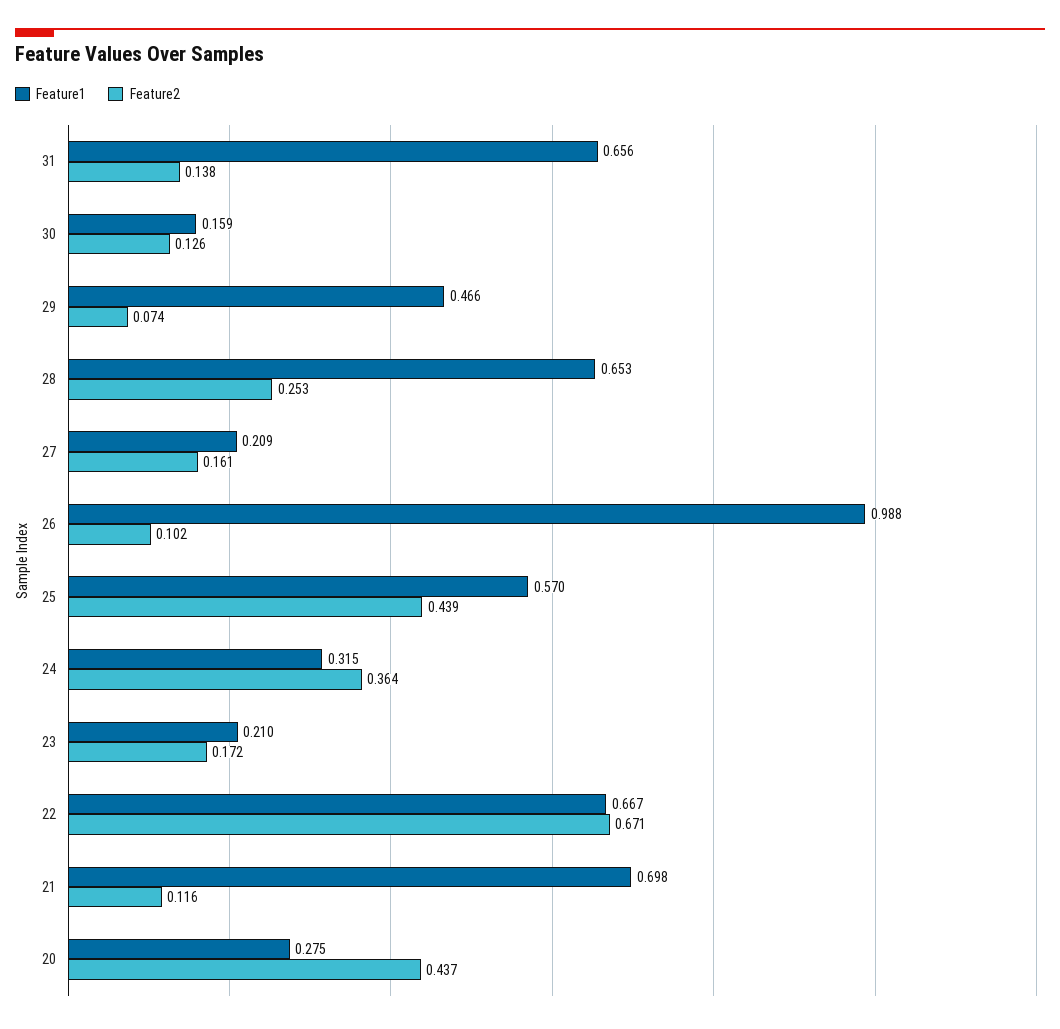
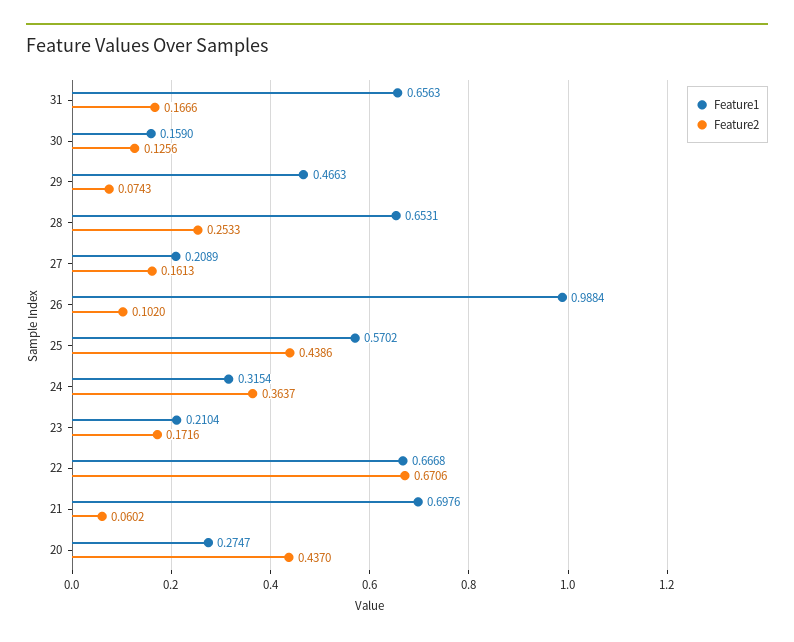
  {
    "Feature1": {
      "31": 0.6563,
      "30": 0.159,
      "29": 0.4663,
      "28": 0.6531,
      "27": 0.2089,
      "26": 0.9884,
      "25": 0.5702,
      "24": 0.3154,
      "23": 0.2104,
      "22": 0.6668,
      "21": 0.6976,
      "20": 0.2747
    },
    "Feature2": {
-     "31": 0.138,
+     "31": 0.1666,
      "30": 0.1256,
      "29": 0.0743,
      "28": 0.2533,
      "27": 0.1613,
      "26": 0.102,
      "25": 0.4386,
      "24": 0.3637,
      "23": 0.1716,
      "22": 0.6706,
-     "21": 0.116,
+     "21": 0.0602,
      "20": 0.437
    }
  }

